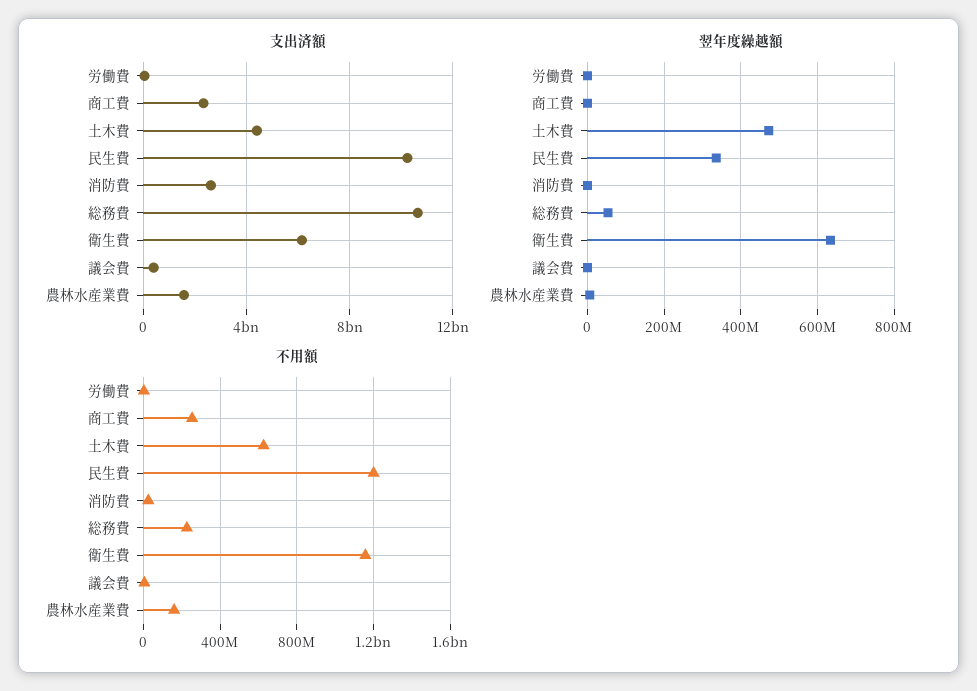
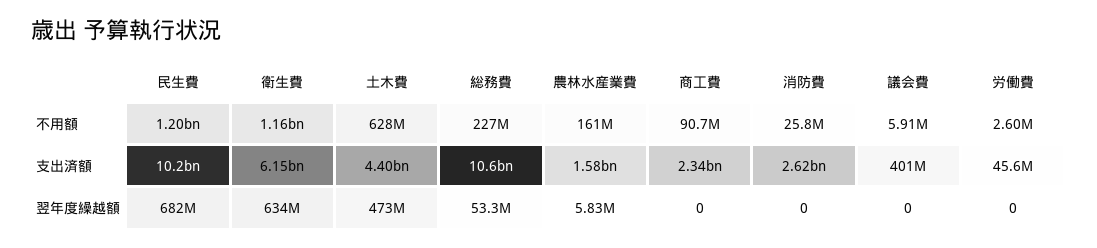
  {
    "支出済額": {
      "労働費": 45600000,
      "商工費": 2340000000,
      "土木費": 4400000000,
      "民生費": 10200000000,
      "消防費": 2620000000,
      "総務費": 10600000000,
      "衛生費": 6150000000,
      "議会費": 401000000,
      "農林水産業費": 1580000000
    },
    "翌年度繰越額": {
      "労働費": 0,
      "商工費": 0,
      "土木費": 473000000,
-     "民生費": 340000000,
+     "民生費": 682000000,
      "消防費": 0,
      "総務費": 53300000,
      "衛生費": 634000000,
      "議会費": 0,
      "農林水産業費": 5830000
    },
    "不用額": {
      "労働費": 2600000,
-     "商工費": 250000000,
+     "商工費": 90700000,
      "土木費": 628000000,
      "民生費": 1200000000,
      "消防費": 25800000,
      "総務費": 227000000,
      "衛生費": 1160000000,
      "議会費": 5910000,
      "農林水産業費": 161000000
    }
  }

